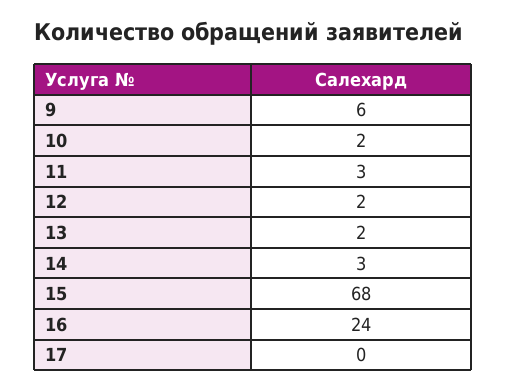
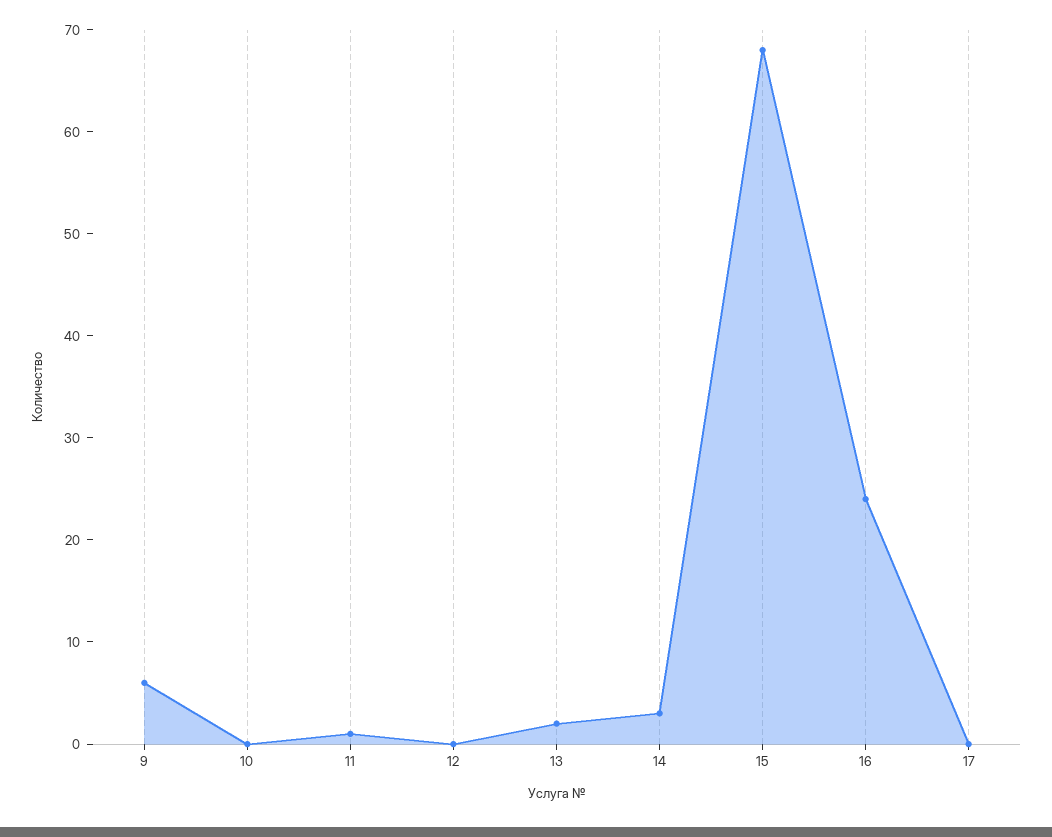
  {
    "9": 6,
-   "10": 2,
+   "10": 0,
-   "11": 3,
+   "11": 1,
-   "12": 2,
+   "12": 0,
    "13": 2,
    "14": 3,
    "15": 68,
    "16": 24,
    "17": 0
  }

